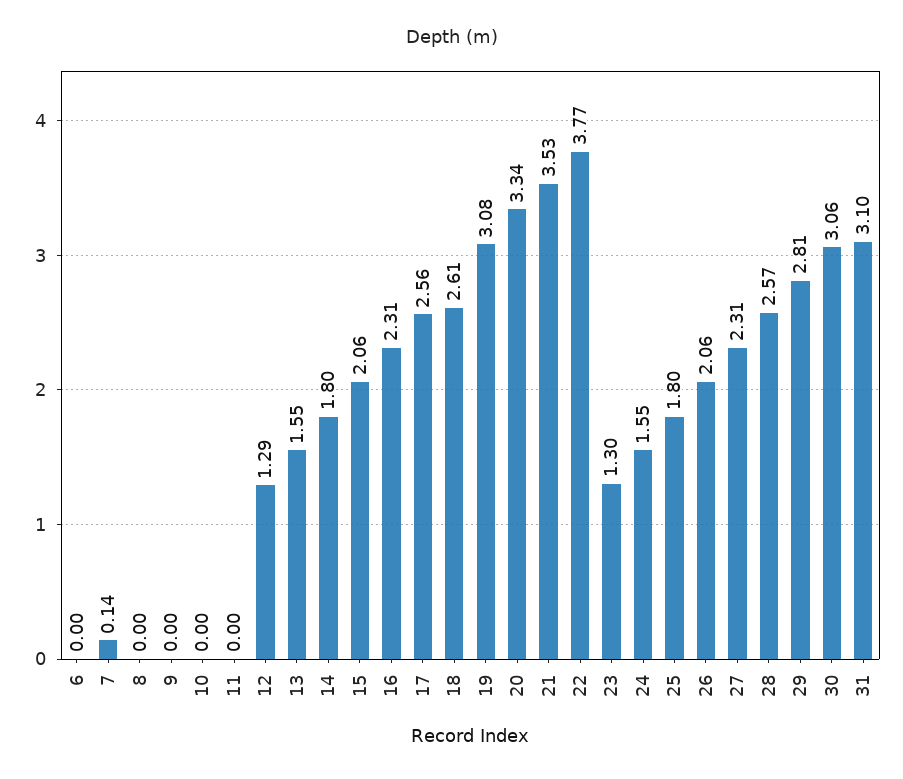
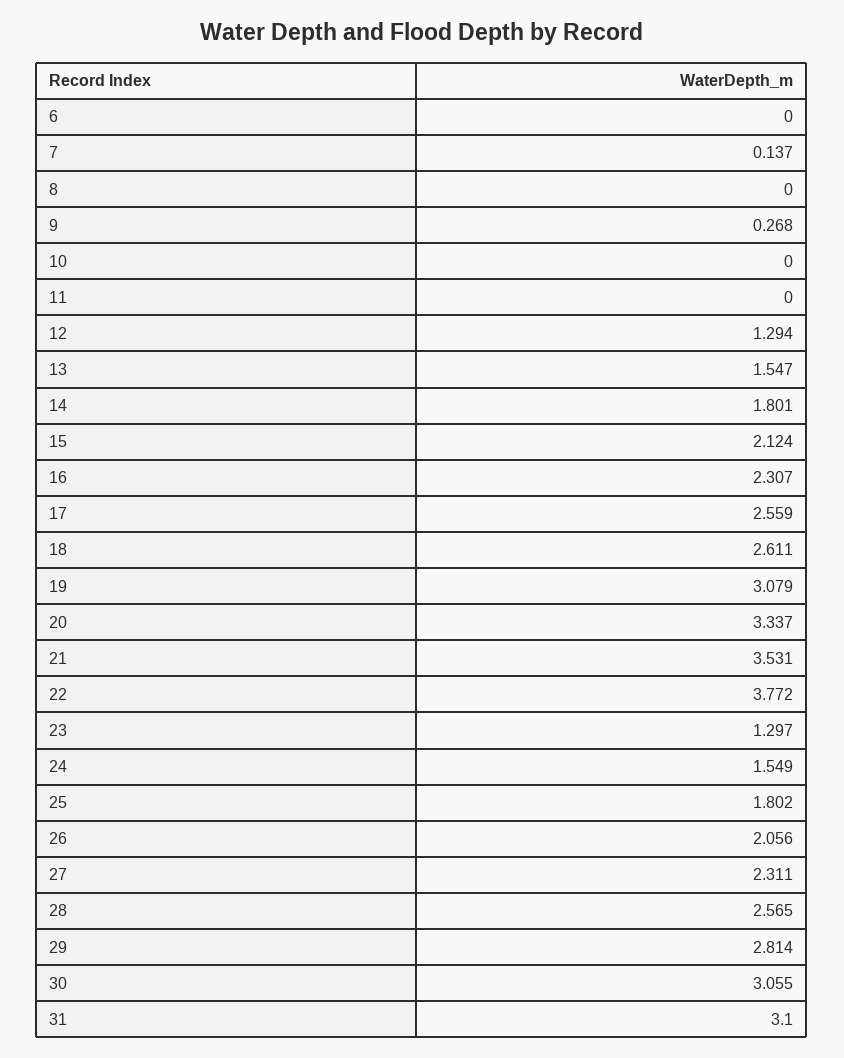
  {
    "6": 0,
    "7": 0.137,
    "8": 0,
-   "9": 0,
+   "9": 0.268,
    "10": 0,
    "11": 0,
    "12": 1.294,
    "13": 1.547,
    "14": 1.801,
-   "15": 2.06,
+   "15": 2.124,
    "16": 2.307,
    "17": 2.559,
    "18": 2.611,
    "19": 3.079,
    "20": 3.337,
    "21": 3.531,
    "22": 3.772,
    "23": 1.297,
    "24": 1.549,
    "25": 1.802,
    "26": 2.056,
    "27": 2.311,
    "28": 2.565,
    "29": 2.814,
    "30": 3.055,
    "31": 3.1
  }

